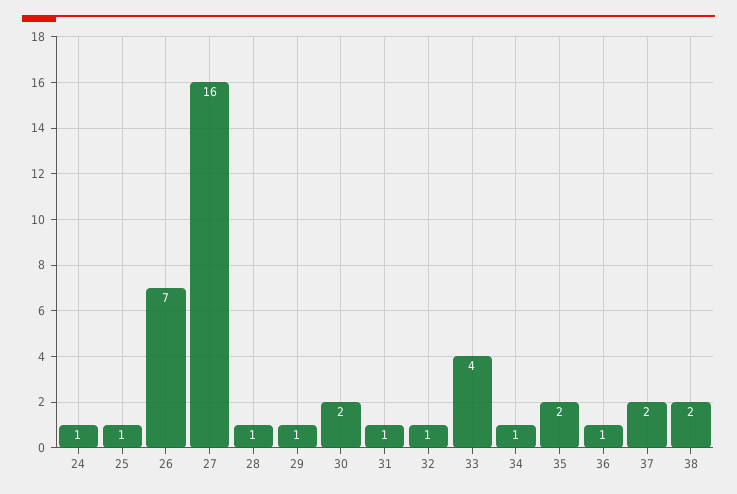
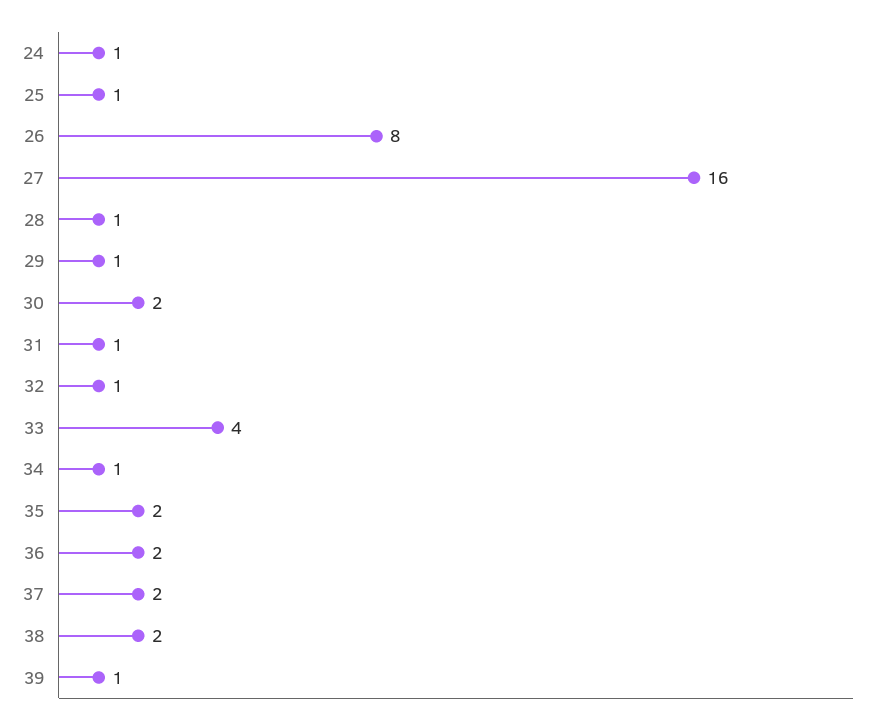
  {
    "24": 1,
    "25": 1,
-   "26": 7,
+   "26": 8,
    "27": 16,
    "28": 1,
    "29": 1,
    "30": 2,
    "31": 1,
    "32": 1,
    "33": 4,
    "34": 1,
    "35": 2,
-   "36": 1,
+   "36": 2,
    "37": 2,
-   "38": 2
+   "38": 2,
+   "39": 1
  }

